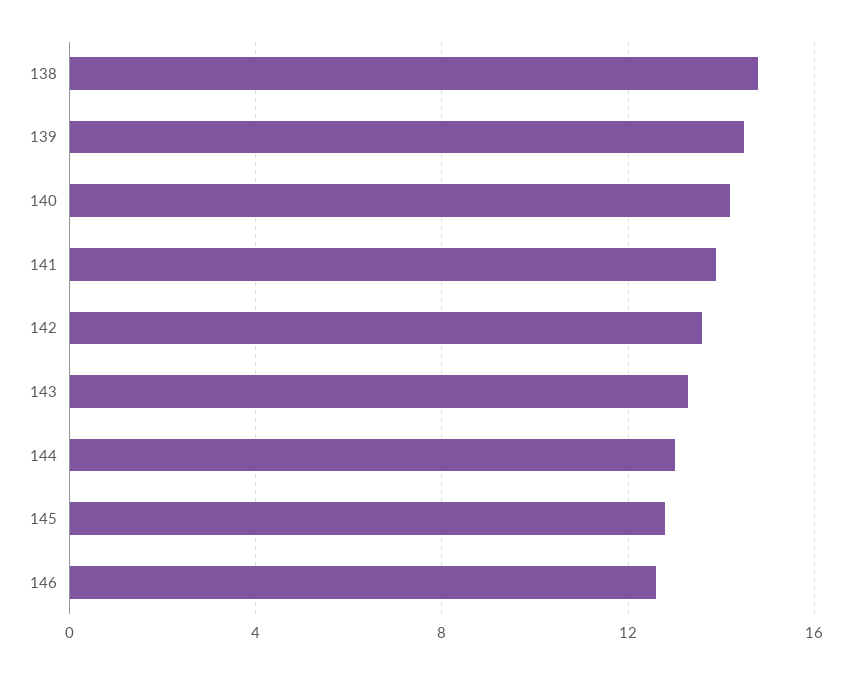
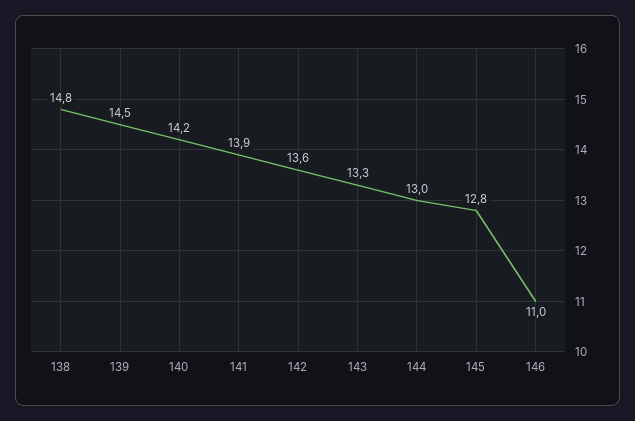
  {
    "138": 14.8,
    "139": 14.5,
    "140": 14.2,
    "141": 13.9,
    "142": 13.6,
    "143": 13.3,
    "144": 13,
    "145": 12.8,
-   "146": 12.5
+   "146": 11
  }

